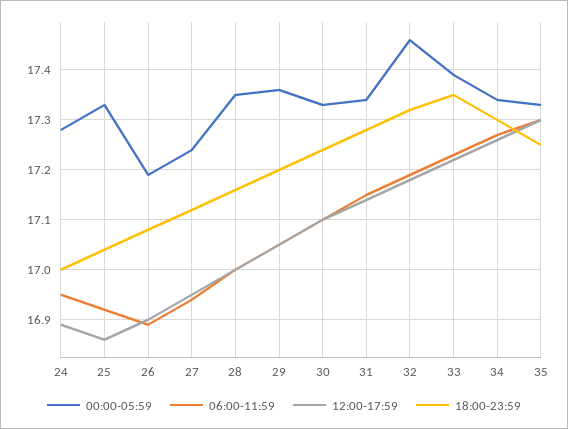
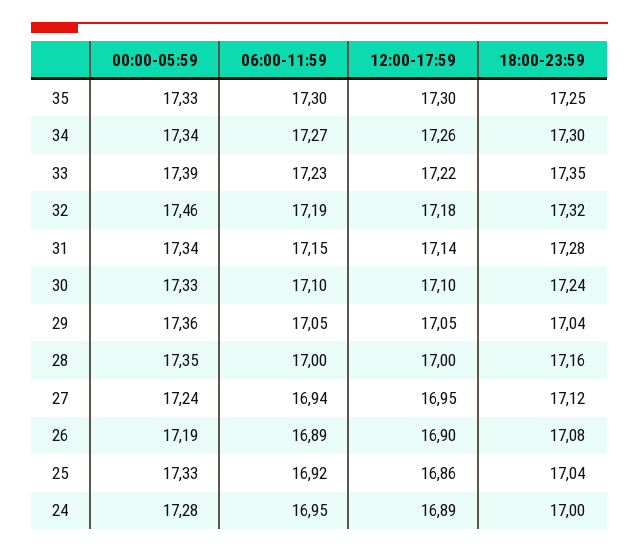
  {
    "00:00-05:59": {
      "24": 17.28,
      "25": 17.33,
      "26": 17.19,
      "27": 17.24,
      "28": 17.35,
      "29": 17.36,
      "30": 17.33,
      "31": 17.34,
      "32": 17.46,
      "33": 17.39,
      "34": 17.34,
      "35": 17.33
    },
    "06:00-11:59": {
      "24": 16.95,
      "25": 16.92,
      "26": 16.89,
      "27": 16.94,
      "28": 17,
      "29": 17.05,
      "30": 17.1,
      "31": 17.15,
      "32": 17.19,
      "33": 17.23,
      "34": 17.27,
      "35": 17.3
    },
    "12:00-17:59": {
      "24": 16.89,
      "25": 16.86,
      "26": 16.9,
      "27": 16.95,
      "28": 17,
      "29": 17.05,
      "30": 17.1,
      "31": 17.14,
      "32": 17.18,
      "33": 17.22,
      "34": 17.26,
      "35": 17.3
    },
    "18:00-23:59": {
      "24": 17,
      "25": 17.04,
      "26": 17.08,
      "27": 17.12,
      "28": 17.16,
-     "29": 17.2,
+     "29": 17.04,
      "30": 17.24,
      "31": 17.28,
      "32": 17.32,
      "33": 17.35,
      "34": 17.3,
      "35": 17.25
    }
  }

